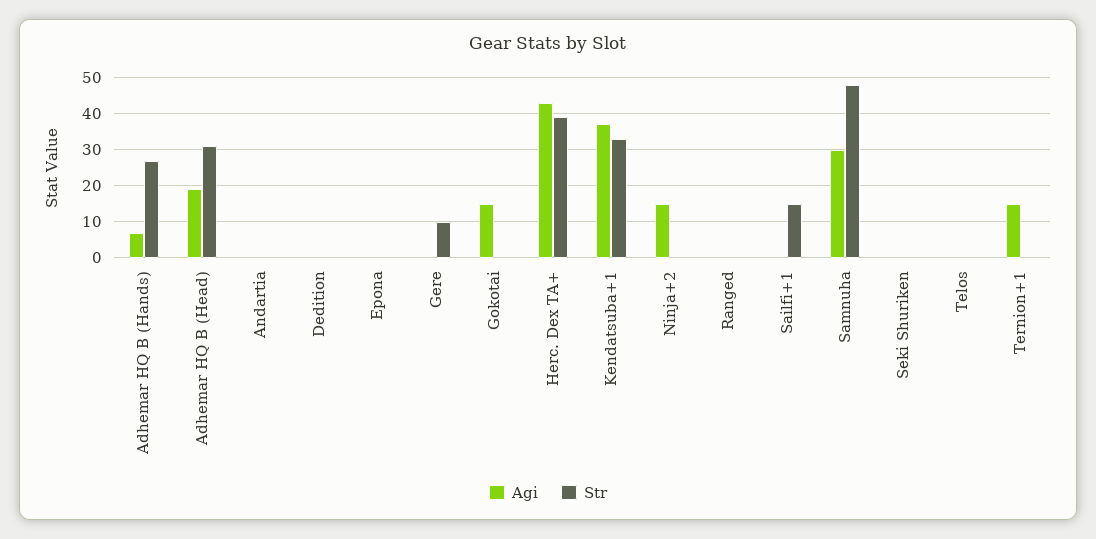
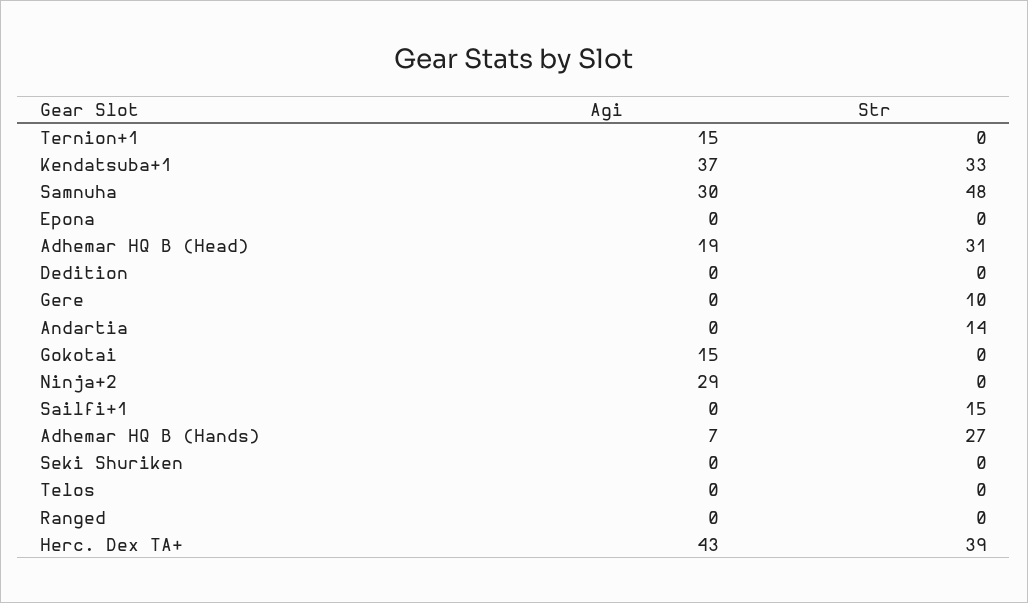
  {
    "Agi": {
      "Adhemar HQ B (Hands)": 7,
      "Adhemar HQ B (Head)": 19,
      "Andartia": 0,
      "Dedition": 0,
      "Epona": 0,
      "Gere": 0,
      "Gokotai": 15,
      "Herc. Dex TA+": 43,
      "Kendatsuba+1": 37,
-     "Ninja+2": 15,
+     "Ninja+2": 29,
      "Ranged": 0,
      "Sailfi+1": 0,
      "Samnuha": 30,
      "Seki Shuriken": 0,
      "Telos": 0,
      "Ternion+1": 15
    },
    "Str": {
      "Adhemar HQ B (Hands)": 27,
      "Adhemar HQ B (Head)": 31,
-     "Andartia": 0,
+     "Andartia": 14,
      "Dedition": 0,
      "Epona": 0,
      "Gere": 10,
      "Gokotai": 0,
      "Herc. Dex TA+": 39,
      "Kendatsuba+1": 33,
      "Ninja+2": 0,
      "Ranged": 0,
      "Sailfi+1": 15,
      "Samnuha": 48,
      "Seki Shuriken": 0,
      "Telos": 0,
      "Ternion+1": 0
    }
  }

